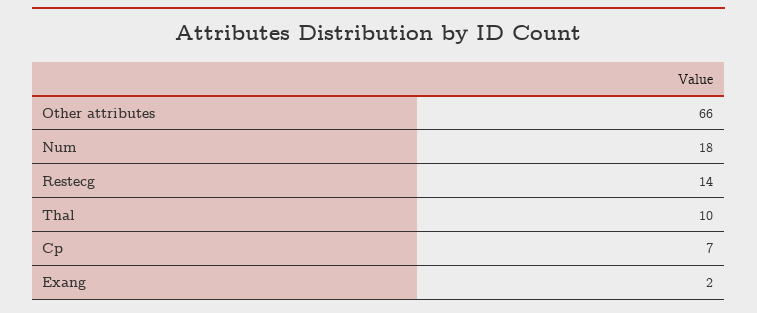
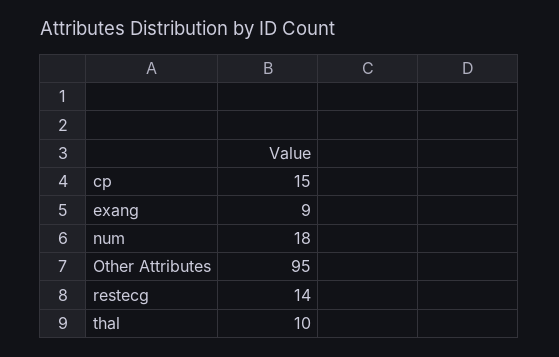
  {
-   "Other attributes": 66,
+   "Other attributes": 95,
    "Num": 18,
    "Restecg": 14,
    "Thal": 10,
-   "Cp": 7,
+   "Cp": 15,
-   "Exang": 2
+   "Exang": 9
  }

